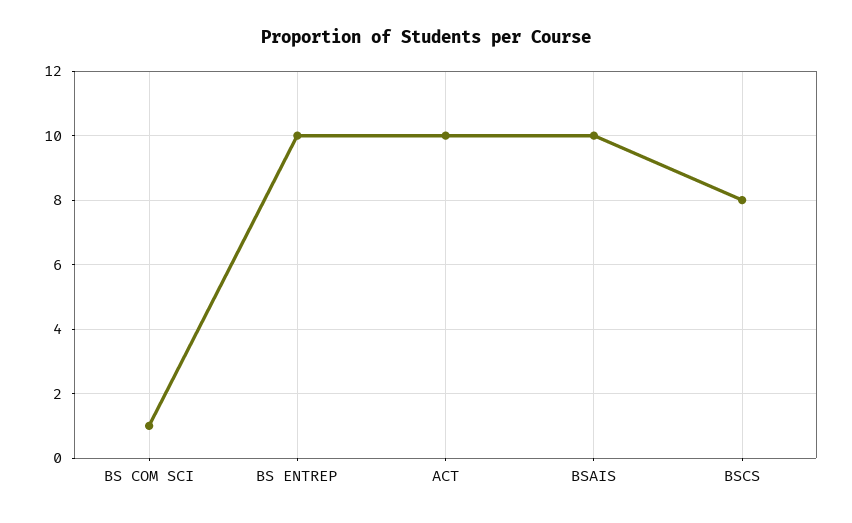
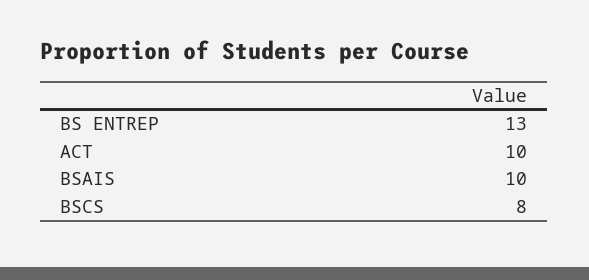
  {
-   "BS COM SCI": 1,
-   "BS ENTREP": 10,
+   "BS ENTREP": 13,
    "ACT": 10,
    "BSAIS": 10,
    "BSCS": 8
  }

